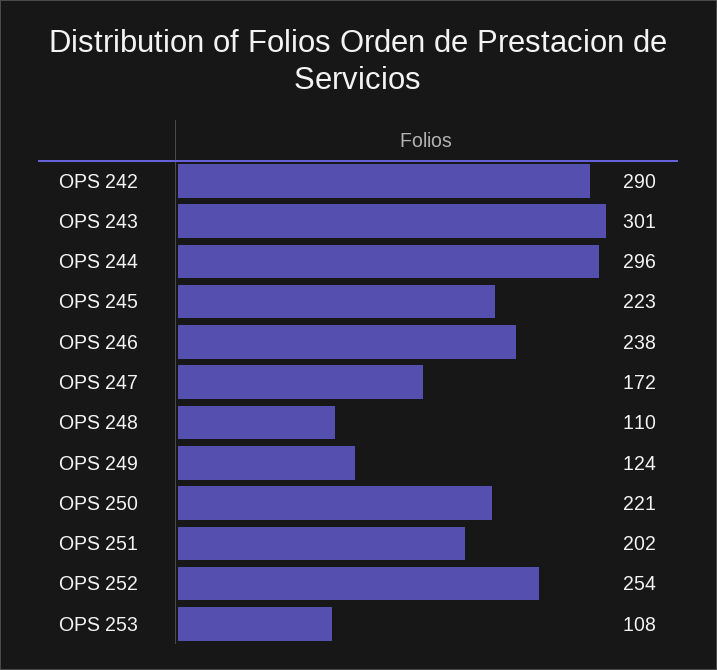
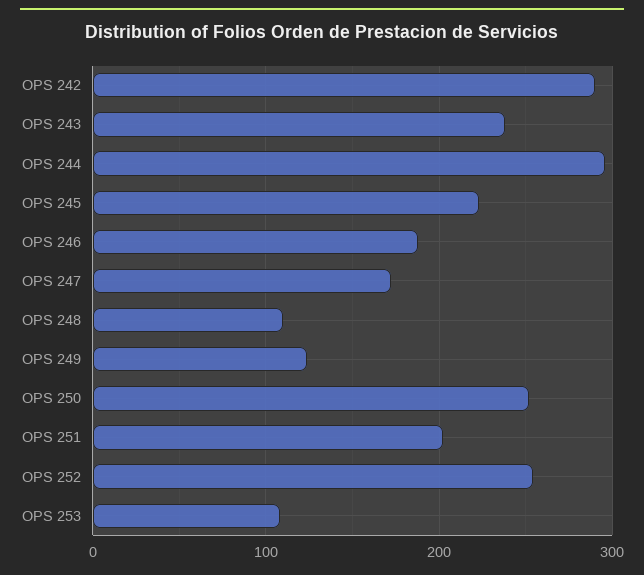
  {
    "OPS 242": 290,
-   "OPS 243": 301,
+   "OPS 243": 240,
    "OPS 244": 296,
    "OPS 245": 223,
-   "OPS 246": 238,
+   "OPS 246": 190,
    "OPS 247": 172,
    "OPS 248": 110,
    "OPS 249": 124,
-   "OPS 250": 221,
+   "OPS 250": 250,
    "OPS 251": 202,
    "OPS 252": 254,
    "OPS 253": 108
  }

